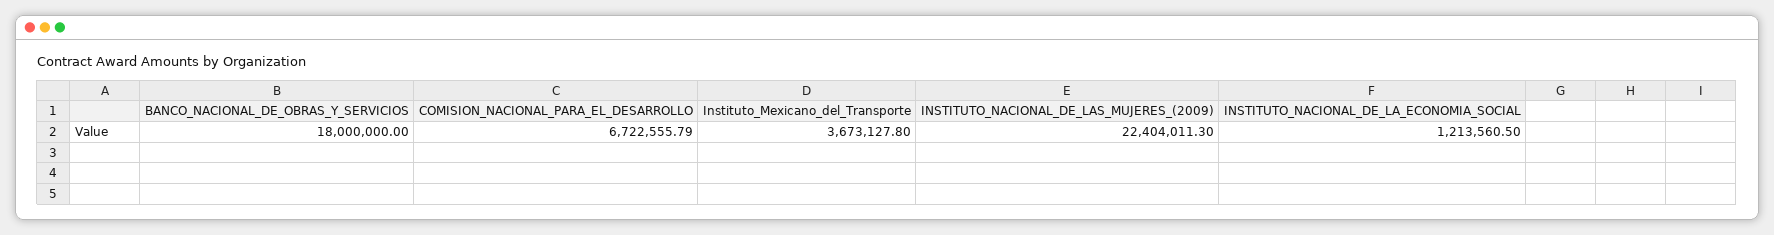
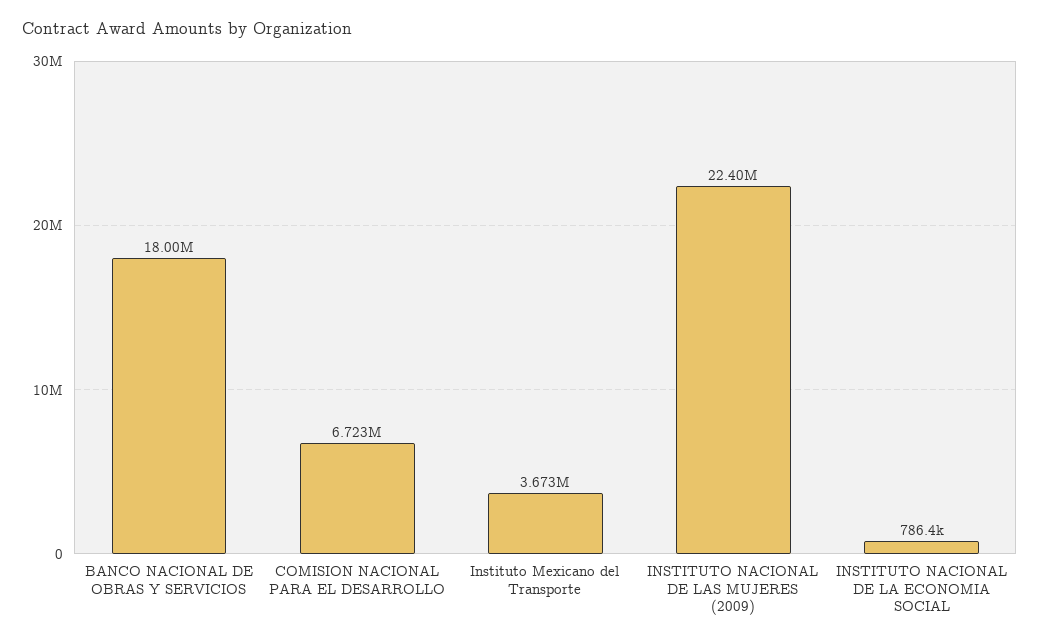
  {
    "BANCO_NACIONAL_DE_OBRAS_Y_SERVICIOS": 18000000,
    "COMISION_NACIONAL_PARA_EL_DESARROLLO": 6722555.79,
    "Instituto_Mexicano_del_Transporte": 3673127.8,
    "INSTITUTO_NACIONAL_DE_LAS_MUJERES_(2009)": 22404011.3,
-   "INSTITUTO_NACIONAL_DE_LA_ECONOMIA_SOCIAL": 1213560.5
+   "INSTITUTO_NACIONAL_DE_LA_ECONOMIA_SOCIAL": 786400
  }

